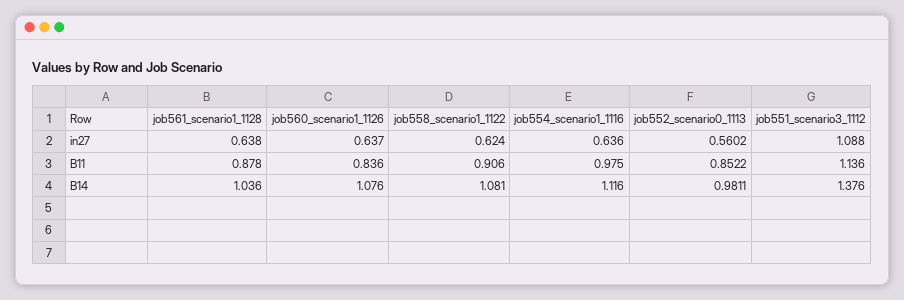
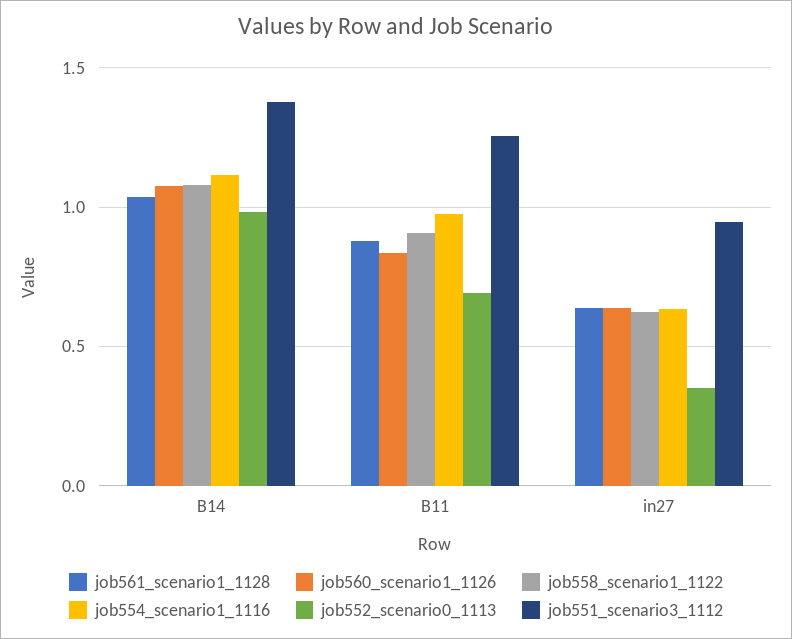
  {
    "job561_scenario1_1128": {
      "in27": 0.638,
      "B11": 0.878,
      "B14": 1.036
    },
    "job560_scenario1_1126": {
      "in27": 0.637,
      "B11": 0.836,
      "B14": 1.076
    },
    "job558_scenario1_1122": {
      "in27": 0.624,
      "B11": 0.906,
      "B14": 1.081
    },
    "job554_scenario1_1116": {
      "in27": 0.636,
      "B11": 0.975,
      "B14": 1.116
    },
    "job552_scenario0_1113": {
-     "in27": 0.5602,
+     "in27": 0.35,
-     "B11": 0.8522,
+     "B11": 0.7,
      "B14": 0.9811
    },
    "job551_scenario3_1112": {
-     "in27": 1.088,
+     "in27": 0.95,
-     "B11": 1.136,
+     "B11": 1.25,
      "B14": 1.376
    }
  }

